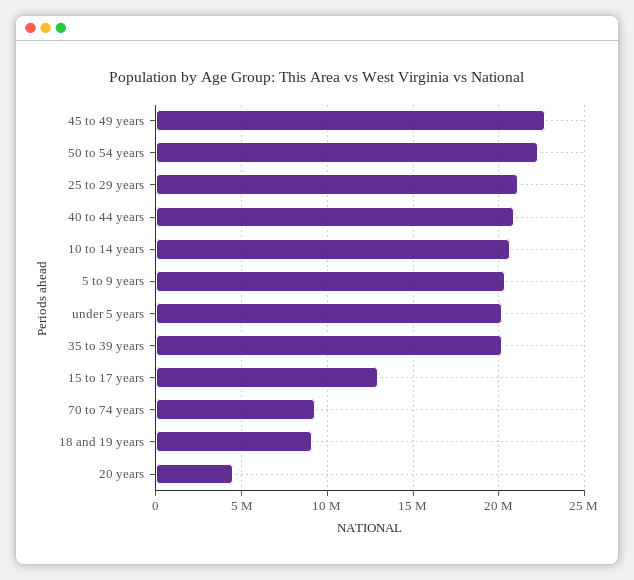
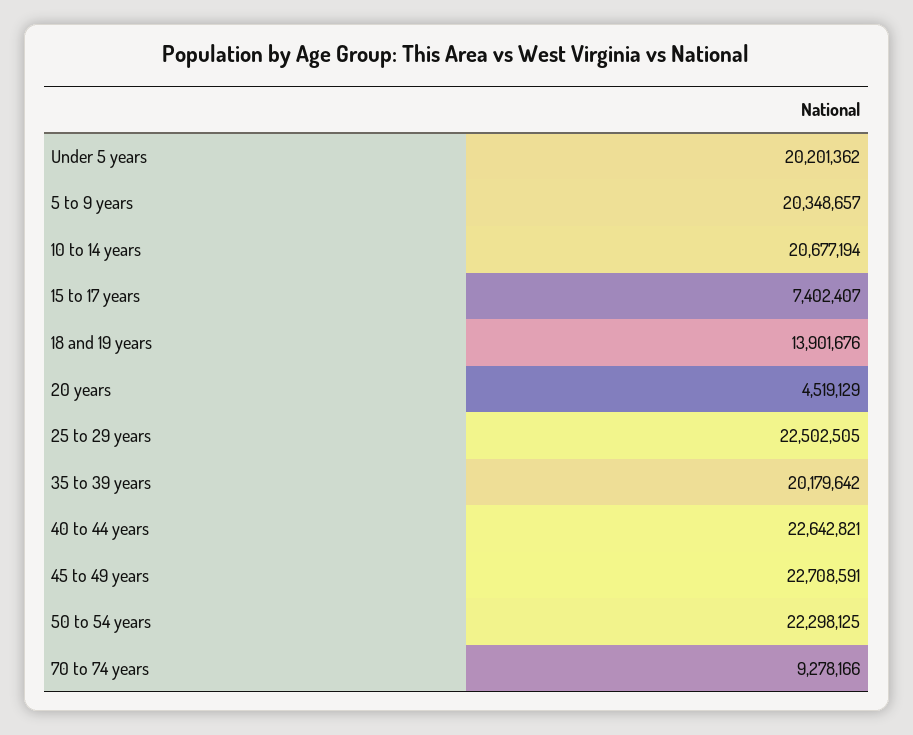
  {
    "45 to 49 years": 22708591,
    "50 to 54 years": 22298125,
-   "25 to 29 years": 21000000,
+   "25 to 29 years": 22502505,
-   "40 to 44 years": 21000000,
+   "40 to 44 years": 22642821,
    "10 to 14 years": 20677194,
    "5 to 9 years": 20348657,
    "under 5 years": 20201362,
    "35 to 39 years": 20179642,
-   "15 to 17 years": 13000000,
+   "15 to 17 years": 7402407,
    "70 to 74 years": 9278166,
-   "18 and 19 years": 9000000,
+   "18 and 19 years": 13901676,
    "20 years": 4519129
  }

